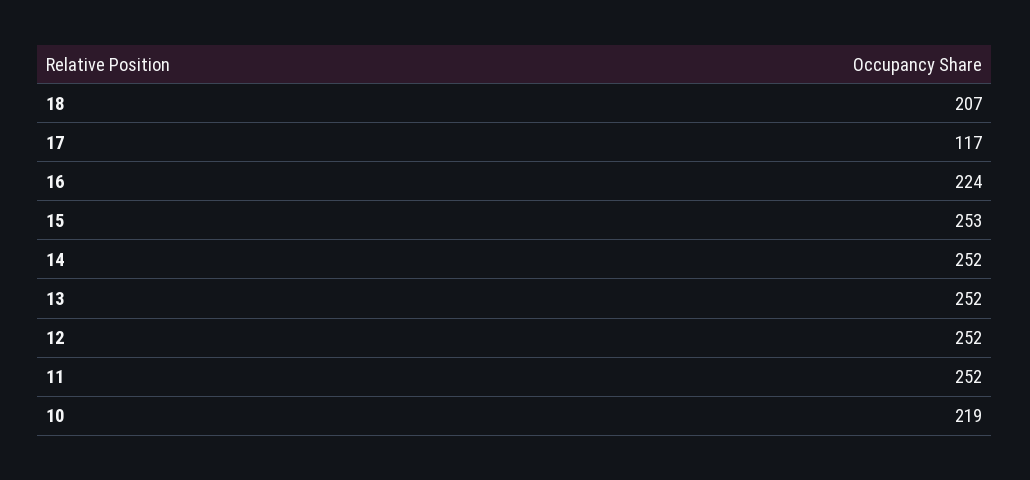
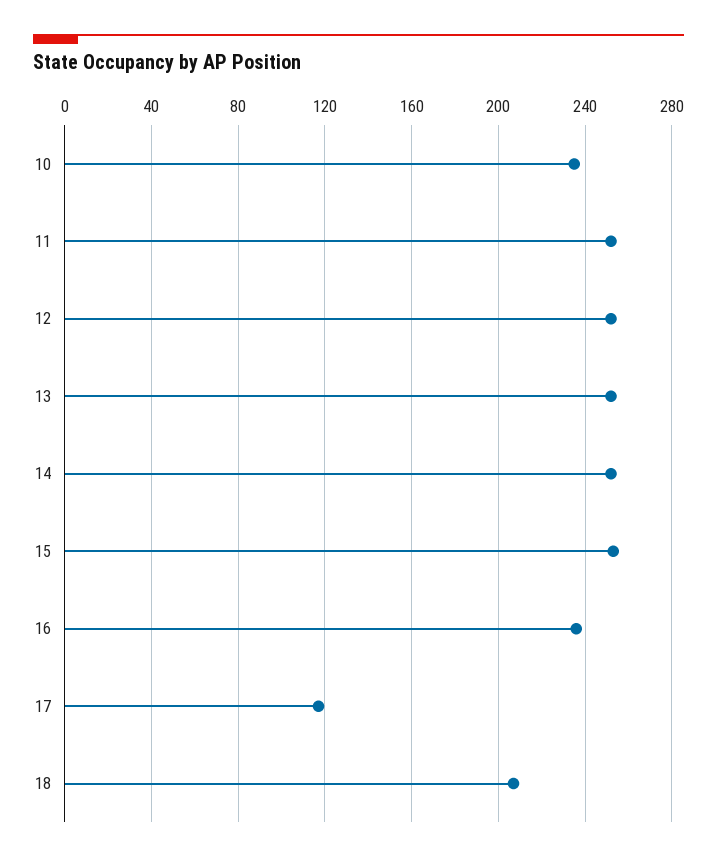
  {
    "18": 207,
    "17": 117,
-   "16": 224,
+   "16": 235,
    "15": 253,
    "14": 252,
    "13": 252,
    "12": 252,
    "11": 252,
-   "10": 219
+   "10": 235
  }

